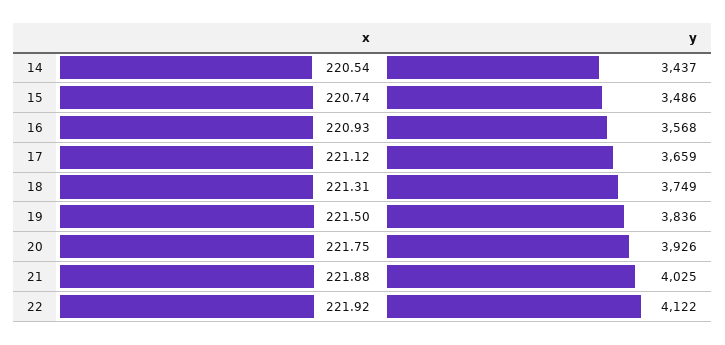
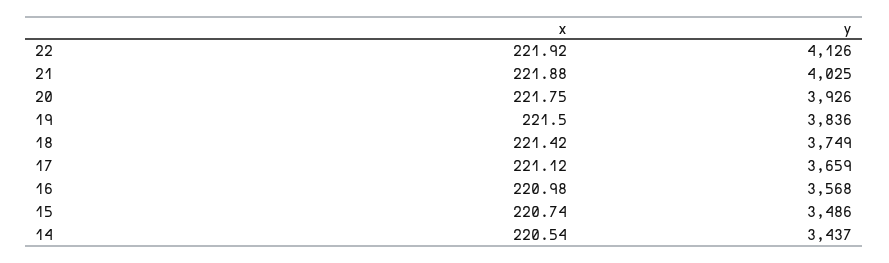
  {
    "x": {
      "14": 220.54,
      "15": 220.74,
-     "16": 220.93,
+     "16": 220.98,
      "17": 221.12,
-     "18": 221.31,
+     "18": 221.42,
      "19": 221.5,
      "20": 221.75,
      "21": 221.88,
      "22": 221.92
    },
    "y": {
      "14": 3437,
      "15": 3486,
      "16": 3568,
      "17": 3659,
      "18": 3749,
      "19": 3836,
      "20": 3926,
      "21": 4025,
-     "22": 4122
+     "22": 4126
    }
  }

